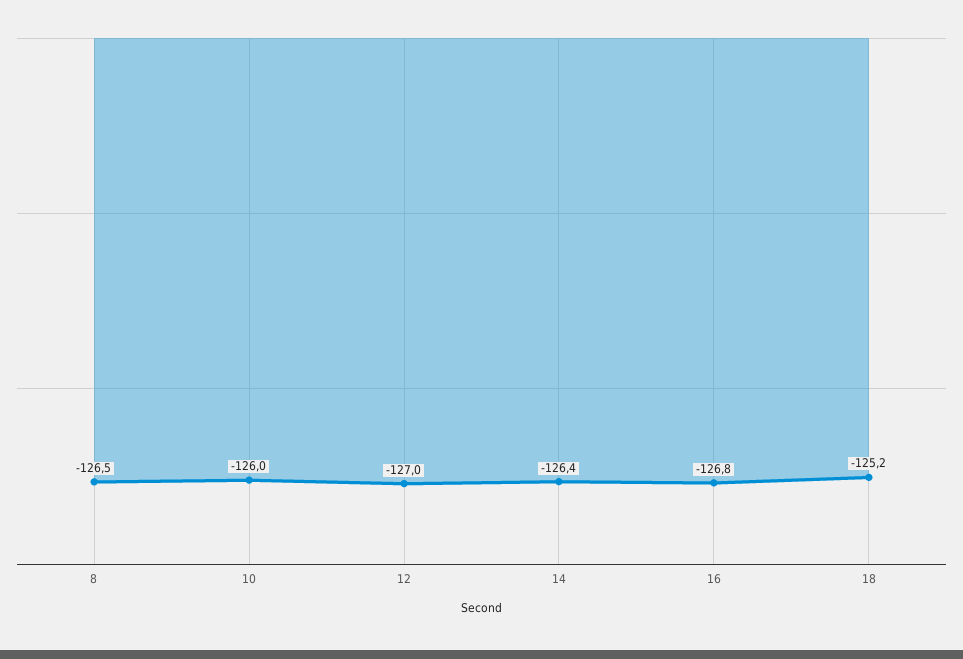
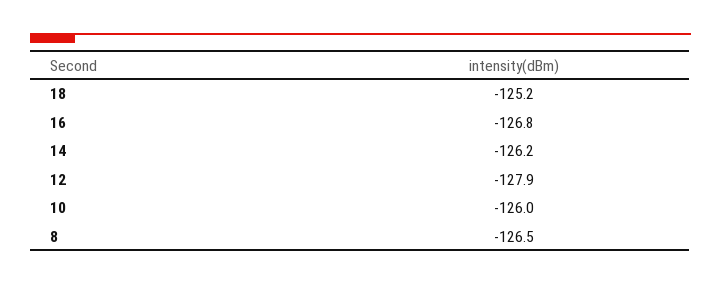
  {
    "8": -126.5,
    "10": -126,
-   "12": -127,
+   "12": -127.9,
-   "14": -126.4,
+   "14": -126.2,
    "16": -126.8,
    "18": -125.2
  }

